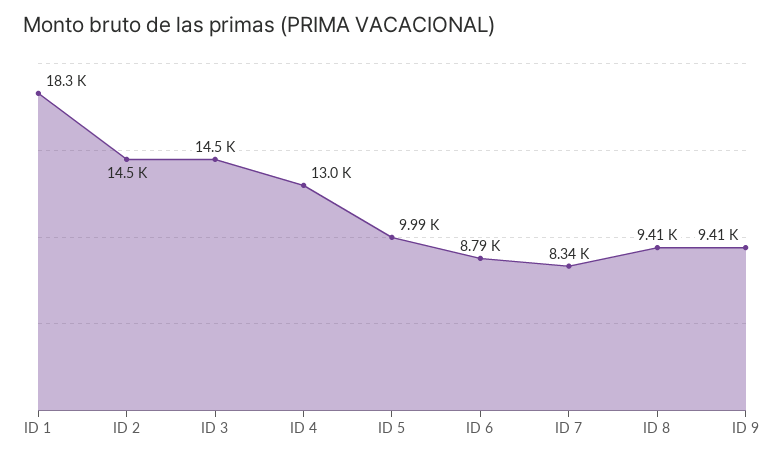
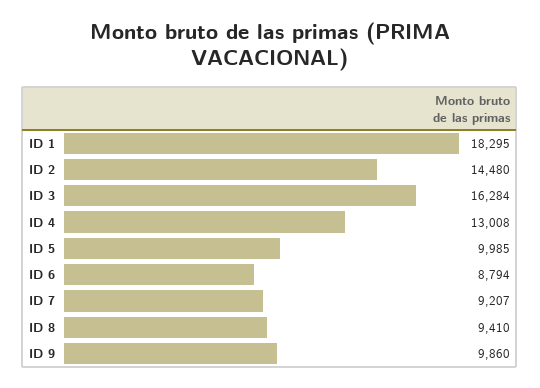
  {
    "ID 1": 18295,
    "ID 2": 14480,
-   "ID 3": 14500,
+   "ID 3": 16284,
    "ID 4": 13008,
    "ID 5": 9985,
    "ID 6": 8794,
-   "ID 7": 8340,
+   "ID 7": 9207,
    "ID 8": 9410,
-   "ID 9": 9410
+   "ID 9": 9860
  }

